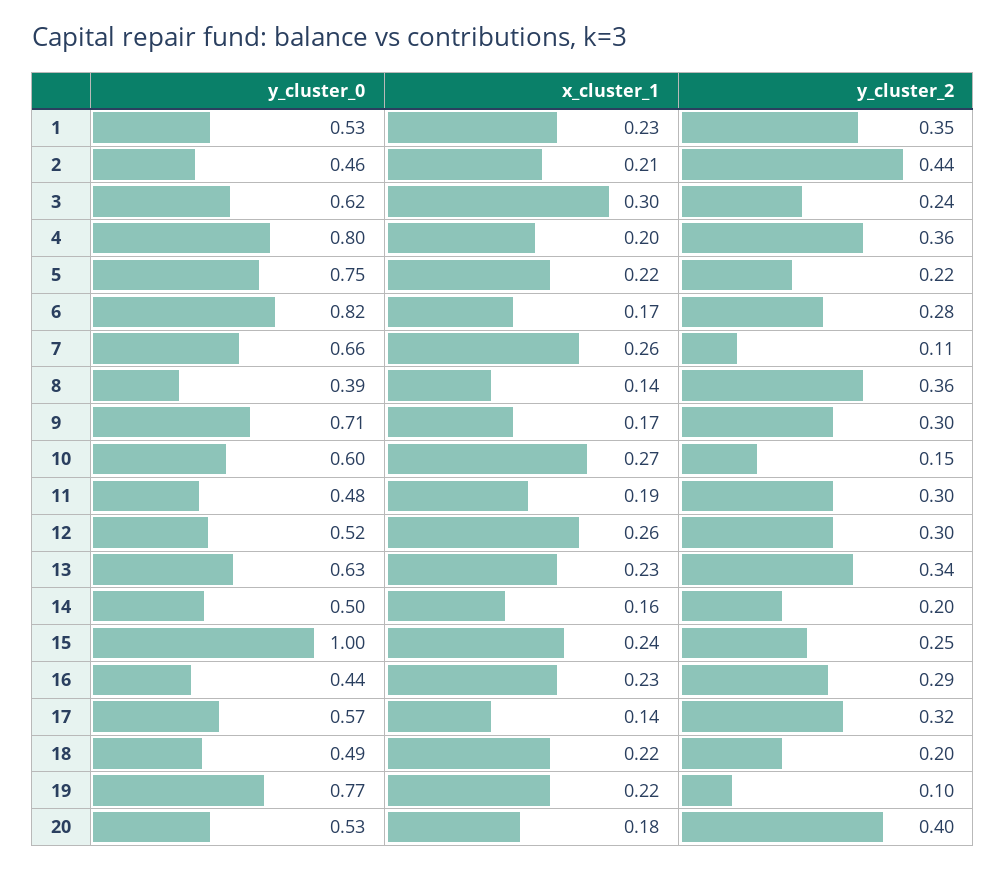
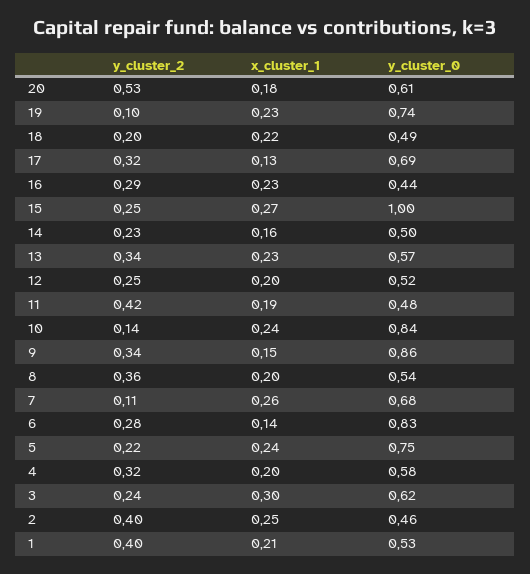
  {
    "y_cluster_0": {
      "1": 0.53,
      "2": 0.46,
      "3": 0.62,
-     "4": 0.8,
+     "4": 0.58,
      "5": 0.75,
-     "6": 0.82,
+     "6": 0.83,
-     "7": 0.66,
+     "7": 0.68,
-     "8": 0.39,
+     "8": 0.54,
-     "9": 0.71,
+     "9": 0.86,
-     "10": 0.6,
+     "10": 0.84,
      "11": 0.48,
      "12": 0.52,
-     "13": 0.63,
+     "13": 0.57,
      "14": 0.5,
      "15": 1,
      "16": 0.44,
-     "17": 0.57,
+     "17": 0.69,
      "18": 0.49,
-     "19": 0.77,
+     "19": 0.74,
-     "20": 0.53
+     "20": 0.61
    },
    "x_cluster_1": {
-     "1": 0.23,
+     "1": 0.21,
-     "2": 0.21,
+     "2": 0.25,
      "3": 0.3,
      "4": 0.2,
-     "5": 0.22,
+     "5": 0.24,
-     "6": 0.17,
+     "6": 0.14,
      "7": 0.26,
-     "8": 0.14,
+     "8": 0.2,
-     "9": 0.17,
+     "9": 0.15,
-     "10": 0.27,
+     "10": 0.24,
      "11": 0.19,
-     "12": 0.26,
+     "12": 0.2,
      "13": 0.23,
      "14": 0.16,
-     "15": 0.24,
+     "15": 0.27,
      "16": 0.23,
-     "17": 0.14,
+     "17": 0.13,
      "18": 0.22,
-     "19": 0.22,
+     "19": 0.23,
      "20": 0.18
    },
    "y_cluster_2": {
-     "1": 0.35,
+     "1": 0.4,
-     "2": 0.44,
+     "2": 0.4,
      "3": 0.24,
-     "4": 0.36,
+     "4": 0.32,
      "5": 0.22,
      "6": 0.28,
      "7": 0.11,
      "8": 0.36,
-     "9": 0.3,
+     "9": 0.34,
-     "10": 0.15,
+     "10": 0.14,
-     "11": 0.3,
+     "11": 0.42,
-     "12": 0.3,
+     "12": 0.25,
      "13": 0.34,
-     "14": 0.2,
+     "14": 0.23,
      "15": 0.25,
      "16": 0.29,
      "17": 0.32,
      "18": 0.2,
      "19": 0.1,
-     "20": 0.4
+     "20": 0.53
    }
  }

